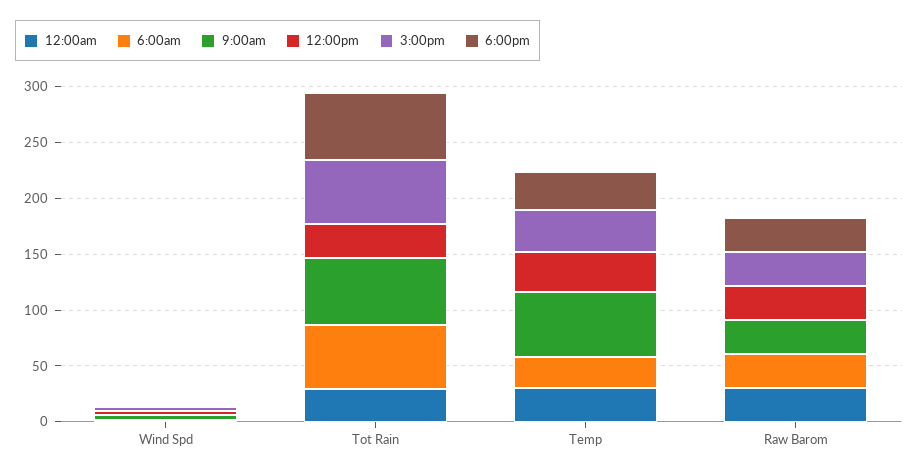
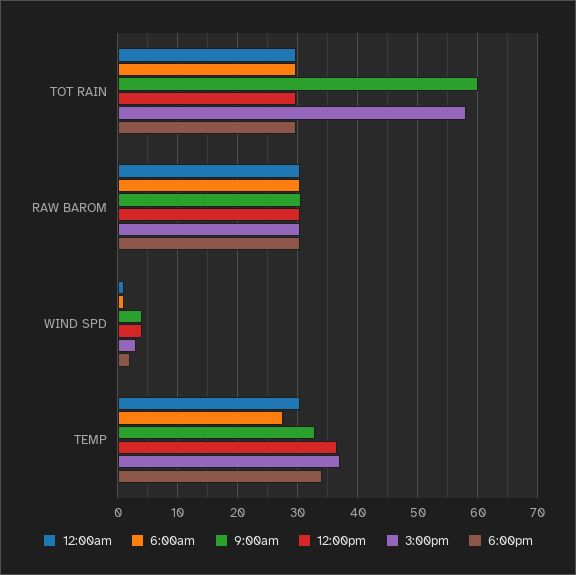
  {
    "12:00am": {
      "Wind Spd": 1,
      "Tot Rain": 30,
      "Temp": 30,
      "Raw Barom": 30
    },
    "6:00am": {
      "Wind Spd": 1,
-     "Tot Rain": 60,
+     "Tot Rain": 30,
      "Temp": 28,
      "Raw Barom": 30
    },
    "9:00am": {
      "Wind Spd": 4,
      "Tot Rain": 60,
-     "Temp": 60,
+     "Temp": 33,
      "Raw Barom": 30
    },
    "12:00pm": {
      "Wind Spd": 4,
      "Tot Rain": 30,
      "Temp": 37,
      "Raw Barom": 30
    },
    "3:00pm": {
      "Wind Spd": 3,
      "Tot Rain": 58,
      "Temp": 37,
      "Raw Barom": 30
    },
    "6:00pm": {
      "Wind Spd": 2,
-     "Tot Rain": 60,
+     "Tot Rain": 30,
      "Temp": 34,
      "Raw Barom": 30
    }
  }

